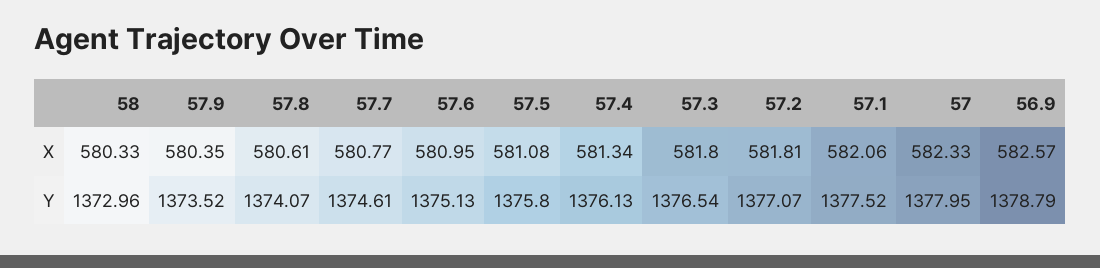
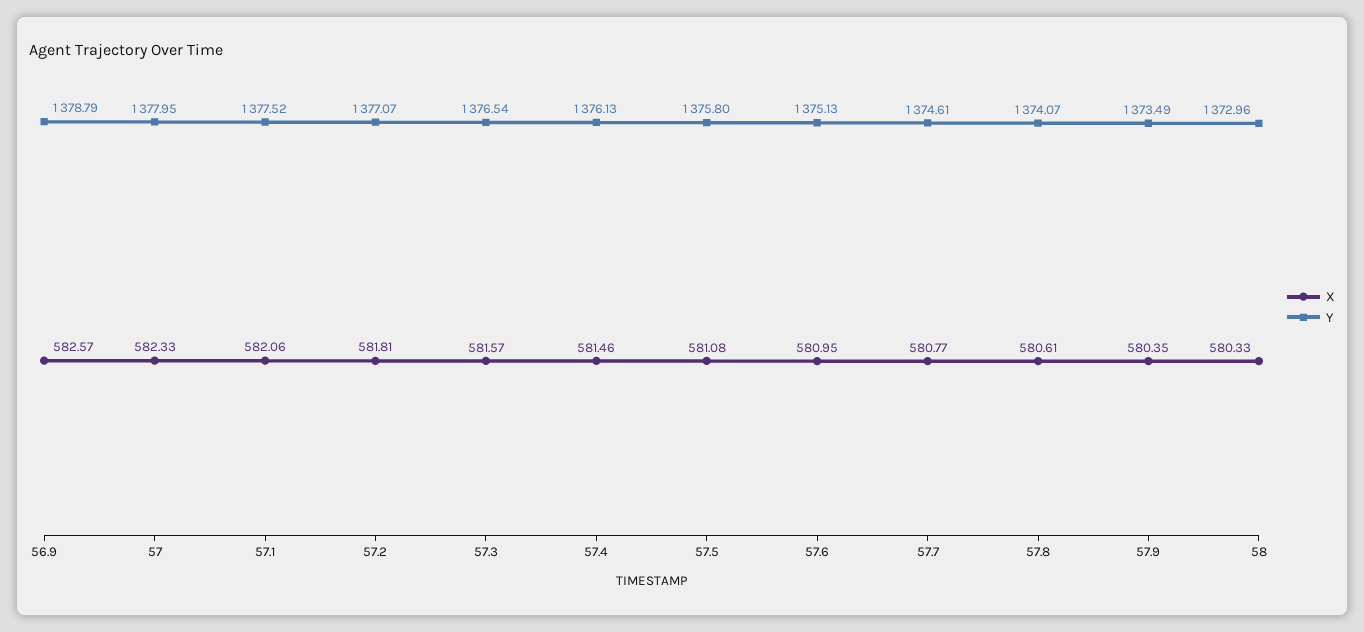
  {
    "X": {
      "58": 580.33,
      "57.9": 580.35,
      "57.8": 580.61,
      "57.7": 580.77,
      "57.6": 580.95,
      "57.5": 581.08,
-     "57.4": 581.34,
+     "57.4": 581.46,
-     "57.3": 581.8,
+     "57.3": 581.57,
      "57.2": 581.81,
      "57.1": 582.06,
      "57": 582.33,
      "56.9": 582.57
    },
    "Y": {
      "58": 1372.96,
-     "57.9": 1373.52,
+     "57.9": 1373.49,
      "57.8": 1374.07,
      "57.7": 1374.61,
      "57.6": 1375.13,
      "57.5": 1375.8,
      "57.4": 1376.13,
      "57.3": 1376.54,
      "57.2": 1377.07,
      "57.1": 1377.52,
      "57": 1377.95,
      "56.9": 1378.79
    }
  }

